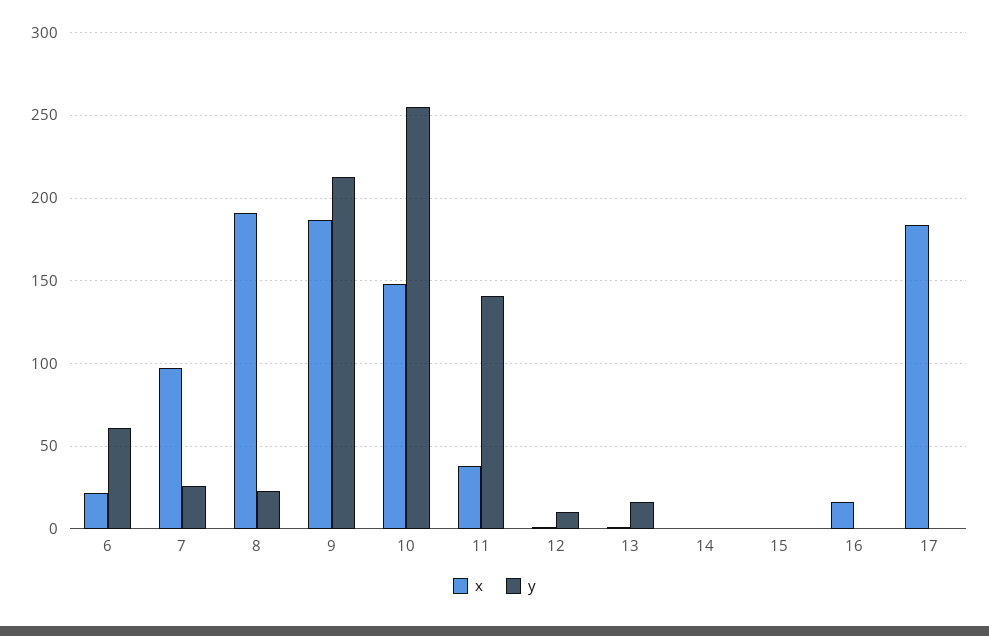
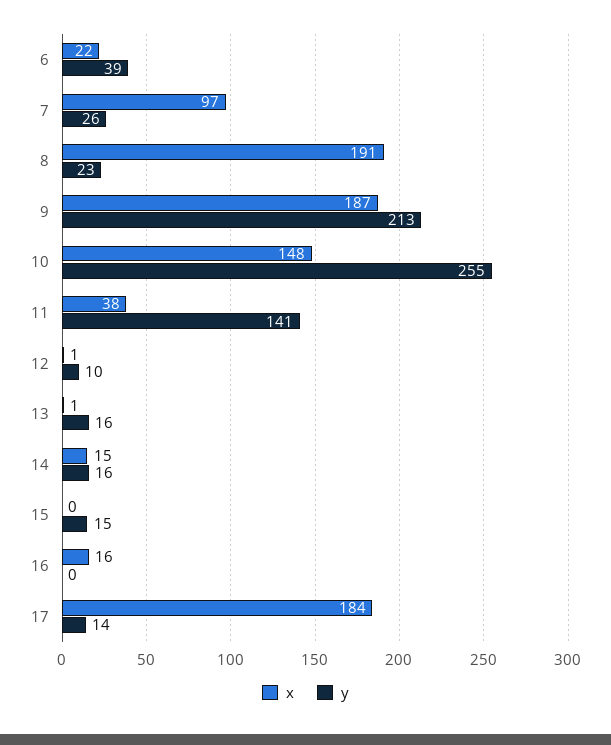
  {
    "x": {
      "6": 22,
      "7": 97,
      "8": 191,
      "9": 187,
      "10": 148,
      "11": 38,
      "12": 1,
      "13": 1,
-     "14": 0,
+     "14": 15,
      "15": 0,
      "16": 16,
      "17": 184
    },
    "y": {
-     "6": 60,
+     "6": 39,
      "7": 26,
      "8": 23,
      "9": 213,
      "10": 255,
      "11": 141,
      "12": 10,
      "13": 16,
-     "14": 0,
+     "14": 16,
-     "15": 0,
+     "15": 15,
      "16": 0,
-     "17": 0
+     "17": 14
    }
  }

